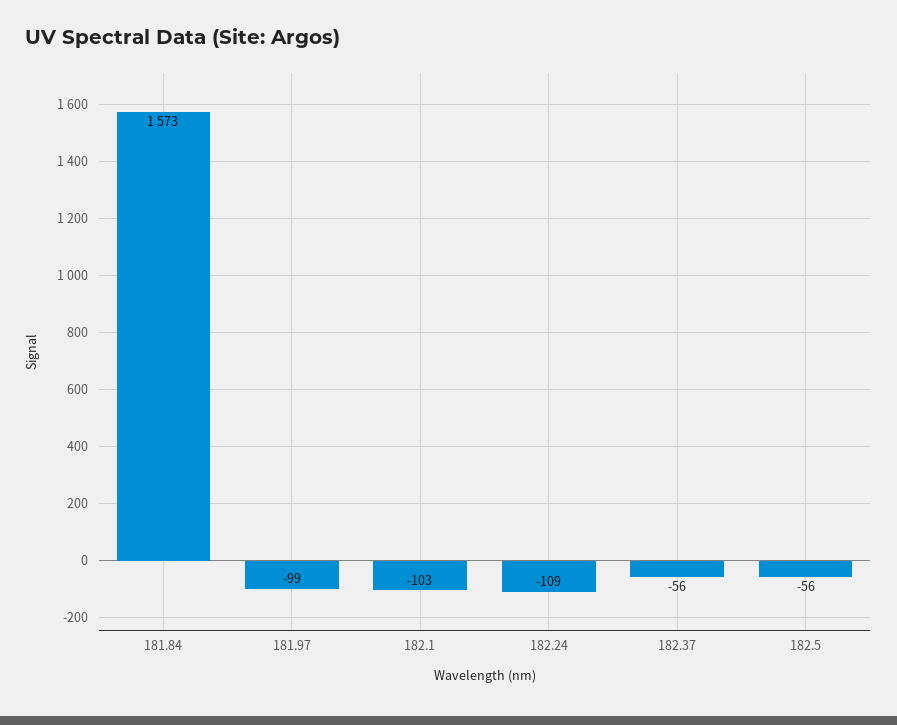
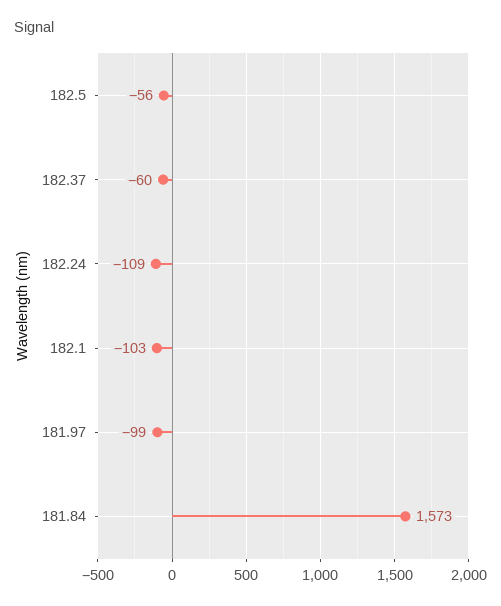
  {
    "181.84": 1573,
    "181.97": -99,
    "182.1": -103,
    "182.24": -109,
-   "182.37": -56,
+   "182.37": -60,
    "182.5": -56
  }

